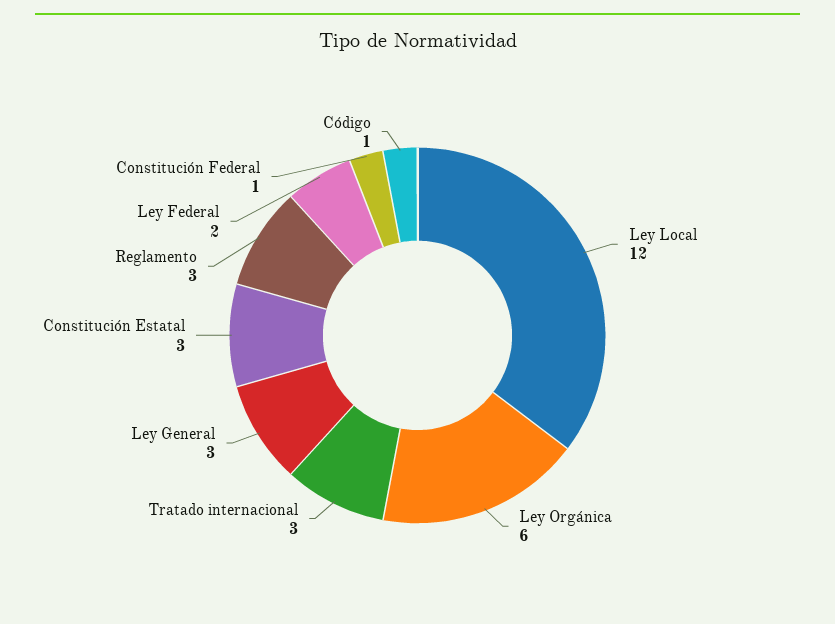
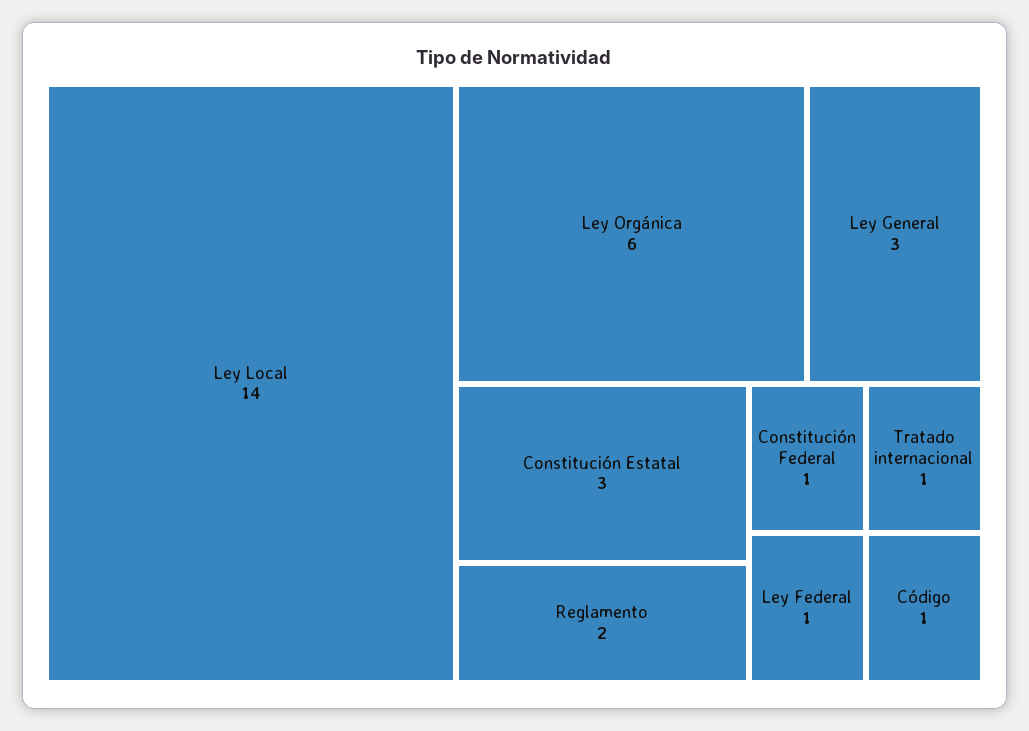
  {
-   "Ley Local": 12,
+   "Ley Local": 14,
    "Ley Orgánica": 6,
-   "Tratado internacional": 3,
+   "Tratado internacional": 1,
    "Ley General": 3,
    "Constitución Estatal": 3,
-   "Reglamento": 3,
+   "Reglamento": 2,
-   "Ley Federal": 2,
+   "Ley Federal": 1,
    "Constitución Federal": 1,
    "Código": 1
  }

